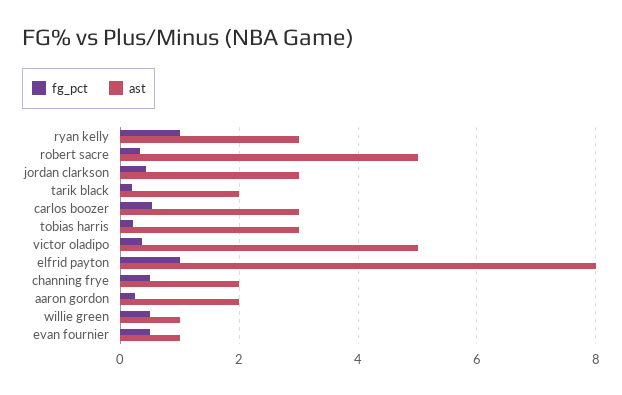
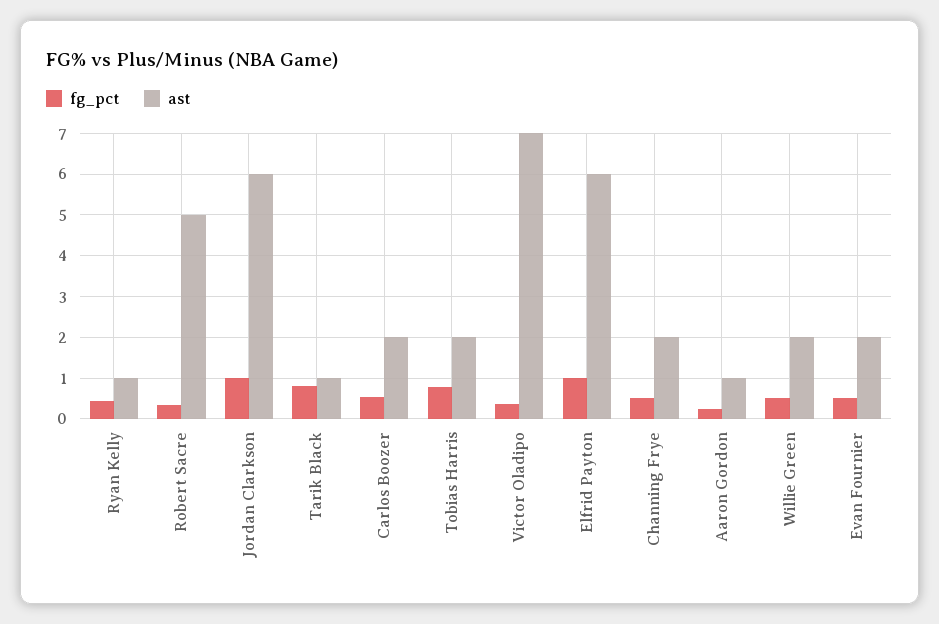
  {
    "fg_pct": {
-     "ryan kelly": 1,
+     "ryan kelly": 0.4,
      "robert sacre": 0.4,
-     "jordan clarkson": 0.4,
+     "jordan clarkson": 1,
-     "tarik black": 0.2,
+     "tarik black": 0.8,
      "carlos boozer": 0.6,
-     "tobias harris": 0.2,
+     "tobias harris": 0.8,
      "victor oladipo": 0.4,
      "elfrid payton": 1,
      "channing frye": 0.6,
      "aaron gordon": 0.2,
      "willie green": 0.6,
      "evan fournier": 0.6
    },
    "ast": {
-     "ryan kelly": 3,
+     "ryan kelly": 1,
      "robert sacre": 5,
-     "jordan clarkson": 3,
+     "jordan clarkson": 6,
-     "tarik black": 2,
+     "tarik black": 1,
-     "carlos boozer": 3,
+     "carlos boozer": 2,
-     "tobias harris": 3,
+     "tobias harris": 2,
-     "victor oladipo": 5,
+     "victor oladipo": 7,
-     "elfrid payton": 8,
+     "elfrid payton": 6,
      "channing frye": 2,
-     "aaron gordon": 2,
+     "aaron gordon": 1,
-     "willie green": 1,
+     "willie green": 2,
-     "evan fournier": 1
+     "evan fournier": 2
    }
  }

